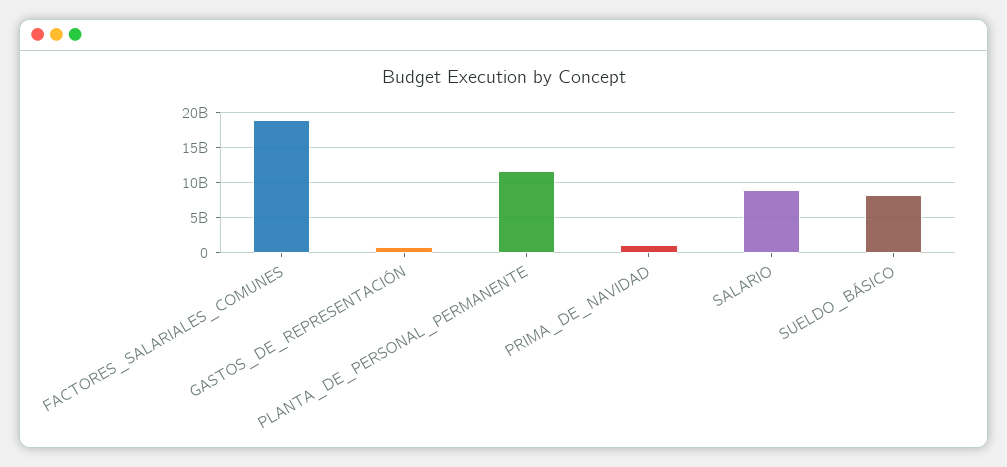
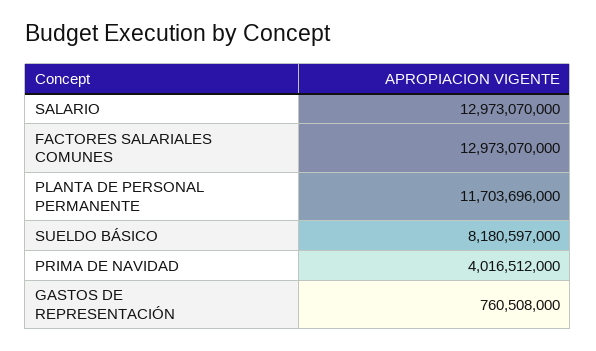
  {
-   "FACTORES_SALARIALES_COMUNES": 19000000000,
+   "FACTORES_SALARIALES_COMUNES": 12973070000,
    "GASTOS_DE_REPRESENTACIÓN": 760508000,
    "PLANTA_DE_PERSONAL_PERMANENTE": 11703696000,
-   "PRIMA_DE_NAVIDAD": 1000000000,
+   "PRIMA_DE_NAVIDAD": 4016512000,
-   "SALARIO": 9000000000,
+   "SALARIO": 12973070000,
    "SUELDO_BÁSICO": 8180597000
  }

